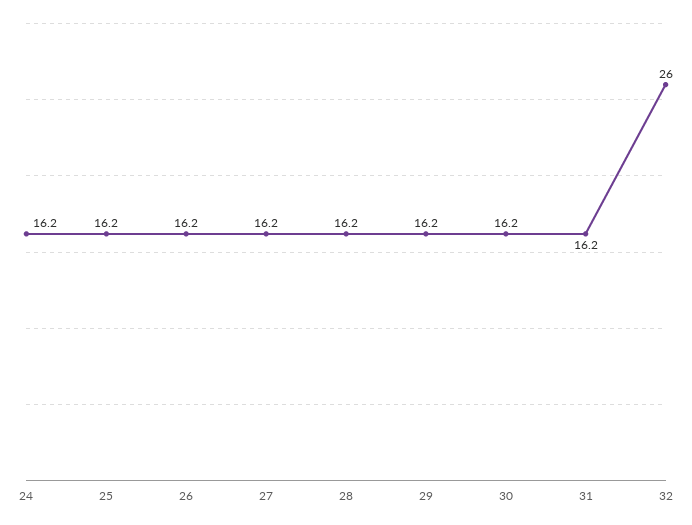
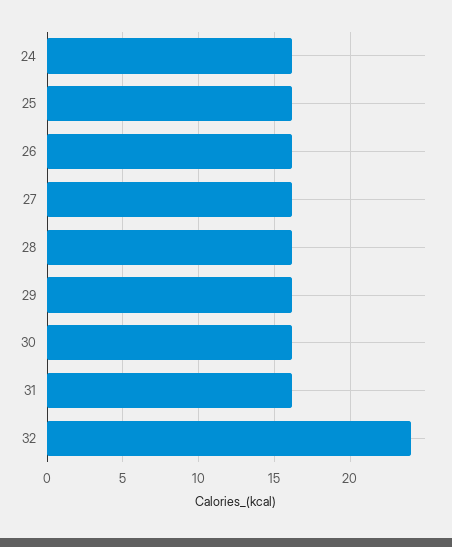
  {
    "24": 16.2,
    "25": 16.2,
    "26": 16.2,
    "27": 16.2,
    "28": 16.2,
    "29": 16.2,
    "30": 16.2,
    "31": 16.2,
-   "32": 26
+   "32": 24
  }

